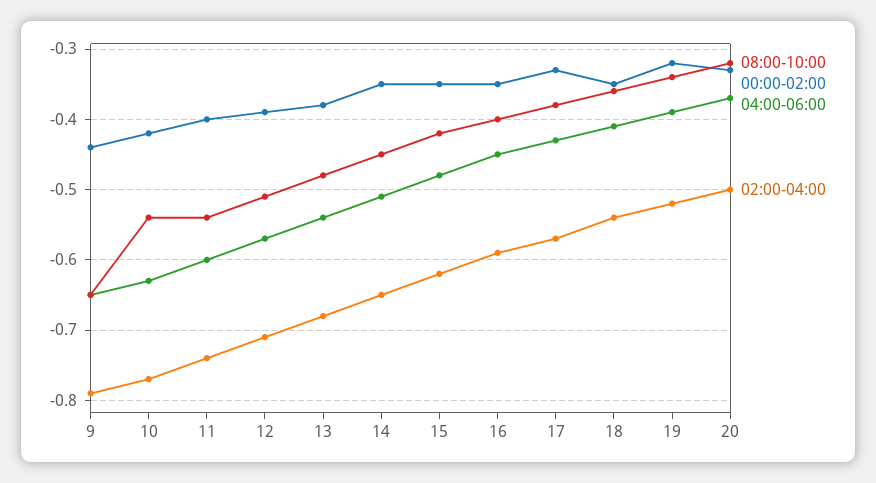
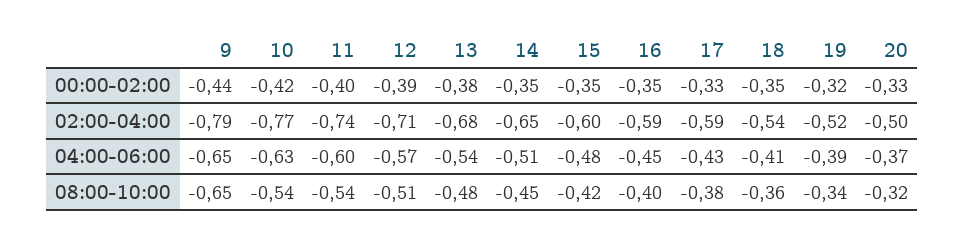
  {
    "08:00-10:00": {
      "9": -0.65,
      "10": -0.54,
      "11": -0.54,
      "12": -0.51,
      "13": -0.48,
      "14": -0.45,
      "15": -0.42,
      "16": -0.4,
      "17": -0.38,
      "18": -0.36,
      "19": -0.34,
      "20": -0.32
    },
    "00:00-02:00": {
      "9": -0.44,
      "10": -0.42,
      "11": -0.4,
      "12": -0.39,
      "13": -0.38,
      "14": -0.35,
      "15": -0.35,
      "16": -0.35,
      "17": -0.33,
      "18": -0.35,
      "19": -0.32,
      "20": -0.33
    },
    "04:00-06:00": {
      "9": -0.65,
      "10": -0.63,
      "11": -0.6,
      "12": -0.57,
      "13": -0.54,
      "14": -0.51,
      "15": -0.48,
      "16": -0.45,
      "17": -0.43,
      "18": -0.41,
      "19": -0.39,
      "20": -0.37
    },
    "02:00-04:00": {
      "9": -0.79,
      "10": -0.77,
      "11": -0.74,
      "12": -0.71,
      "13": -0.68,
      "14": -0.65,
-     "15": -0.62,
+     "15": -0.6,
      "16": -0.59,
-     "17": -0.57,
+     "17": -0.59,
      "18": -0.54,
      "19": -0.52,
      "20": -0.5
    }
  }

